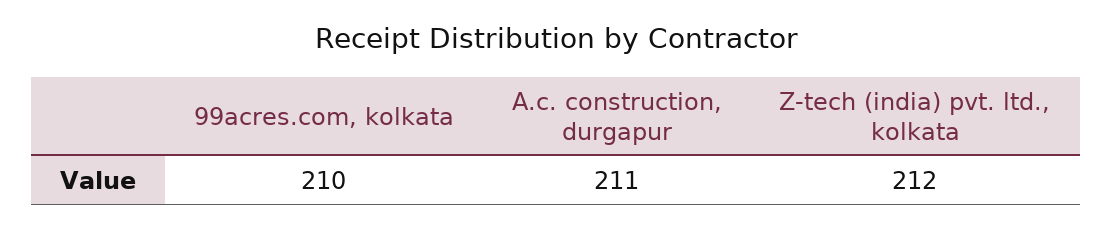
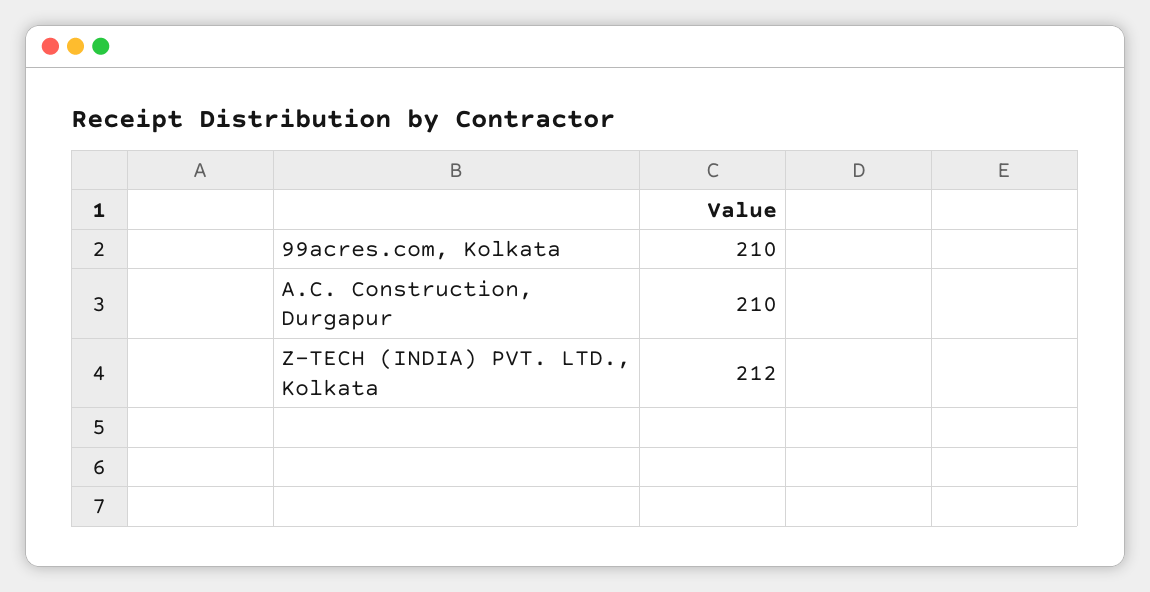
  {
    "99acres.com, kolkata": 210,
-   "A.c. construction, durgapur": 211,
+   "A.c. construction, durgapur": 210,
    "Z-tech (india) pvt. ltd., kolkata": 212
  }

